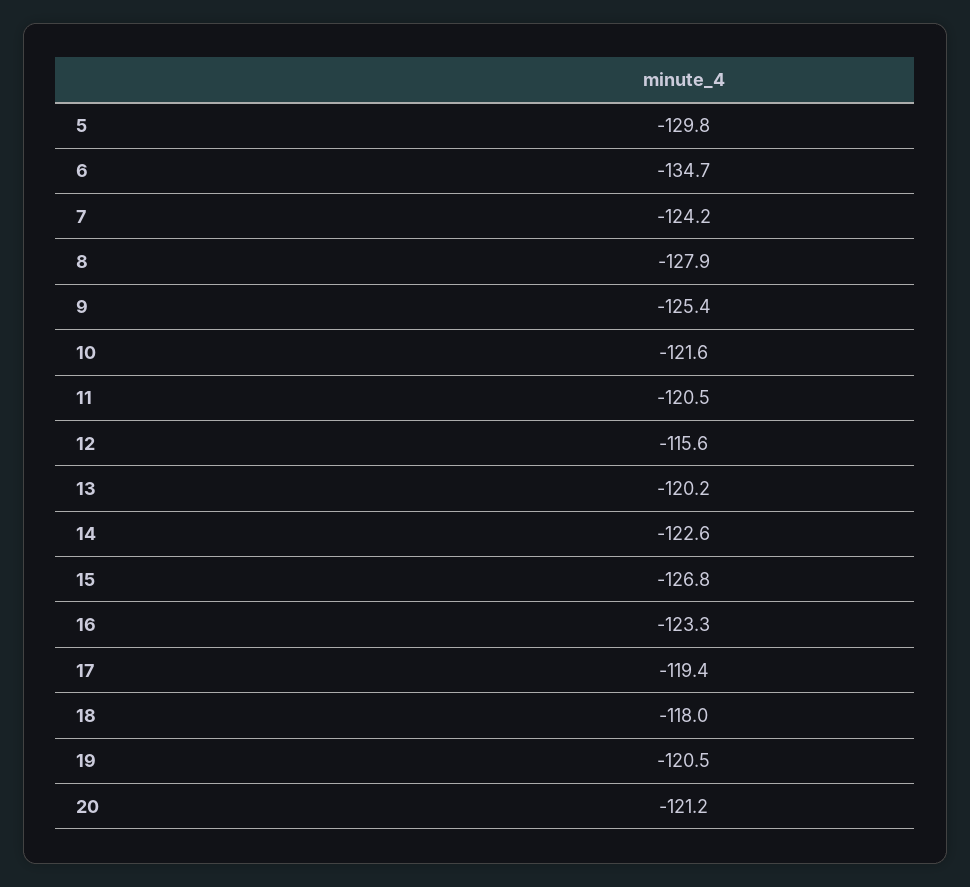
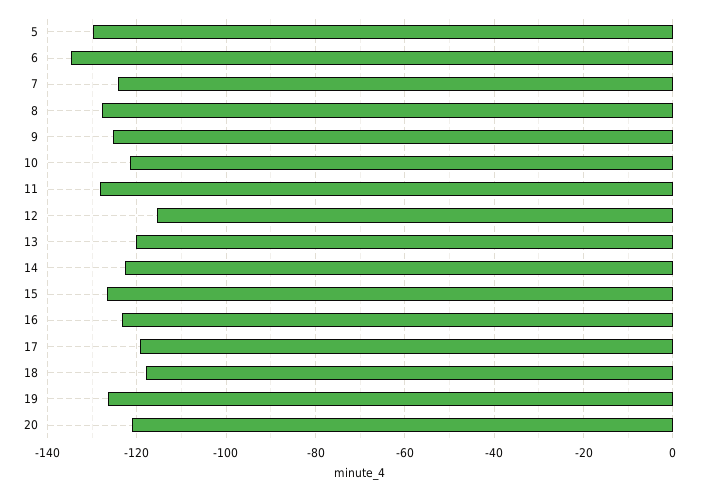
  {
    "5": -129.8,
    "6": -134.7,
    "7": -124.2,
    "8": -127.9,
    "9": -125.4,
    "10": -121.6,
-   "11": -120.5,
+   "11": -128,
    "12": -115.6,
    "13": -120.2,
    "14": -122.6,
    "15": -126.8,
    "16": -123.3,
    "17": -119.4,
    "18": -118,
-   "19": -120.5,
+   "19": -126,
    "20": -121.2
  }

